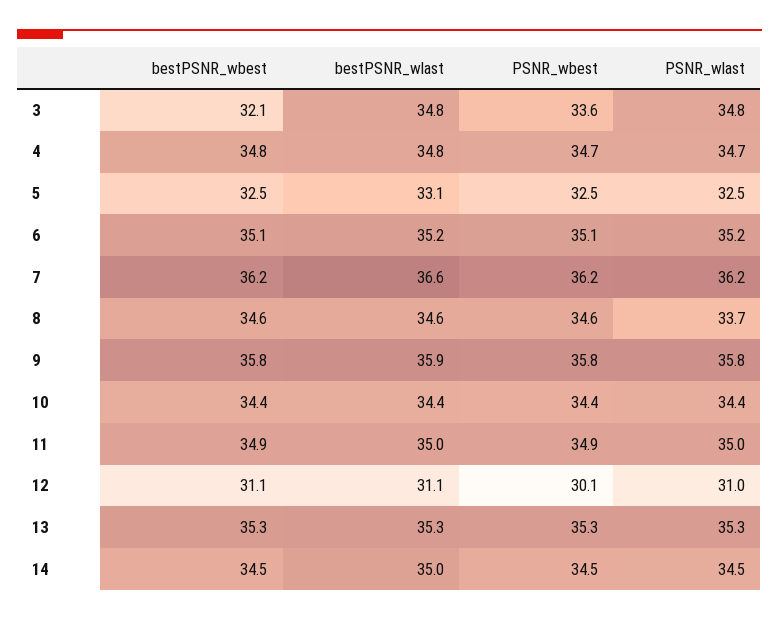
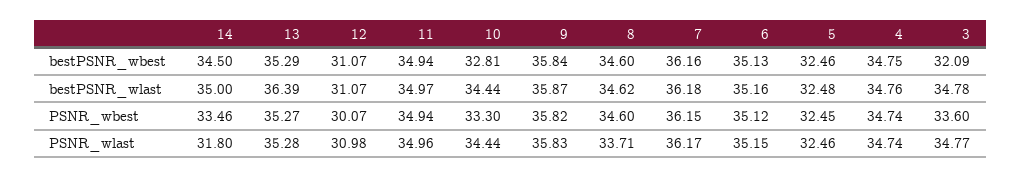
  {
    "bestPSNR_wbest": {
      "3": 32.09,
      "4": 34.75,
      "5": 32.46,
      "6": 35.13,
      "7": 36.16,
      "8": 34.6,
      "9": 35.84,
-     "10": 34.4,
+     "10": 32.81,
      "11": 34.94,
      "12": 31.07,
      "13": 35.29,
      "14": 34.5
    },
    "bestPSNR_wlast": {
      "3": 34.78,
      "4": 34.76,
-     "5": 33.1,
+     "5": 32.48,
      "6": 35.16,
-     "7": 36.6,
+     "7": 36.18,
      "8": 34.62,
      "9": 35.87,
      "10": 34.44,
      "11": 34.97,
      "12": 31.07,
-     "13": 35.3,
+     "13": 36.39,
      "14": 35
    },
    "PSNR_wbest": {
      "3": 33.6,
      "4": 34.74,
      "5": 32.45,
      "6": 35.12,
      "7": 36.15,
      "8": 34.6,
      "9": 35.82,
-     "10": 34.4,
+     "10": 33.3,
      "11": 34.94,
      "12": 30.07,
      "13": 35.27,
-     "14": 34.5
+     "14": 33.46
    },
    "PSNR_wlast": {
      "3": 34.77,
      "4": 34.74,
      "5": 32.46,
      "6": 35.15,
      "7": 36.17,
      "8": 33.71,
      "9": 35.83,
      "10": 34.44,
      "11": 34.96,
      "12": 30.98,
      "13": 35.28,
-     "14": 34.5
+     "14": 31.8
    }
  }

